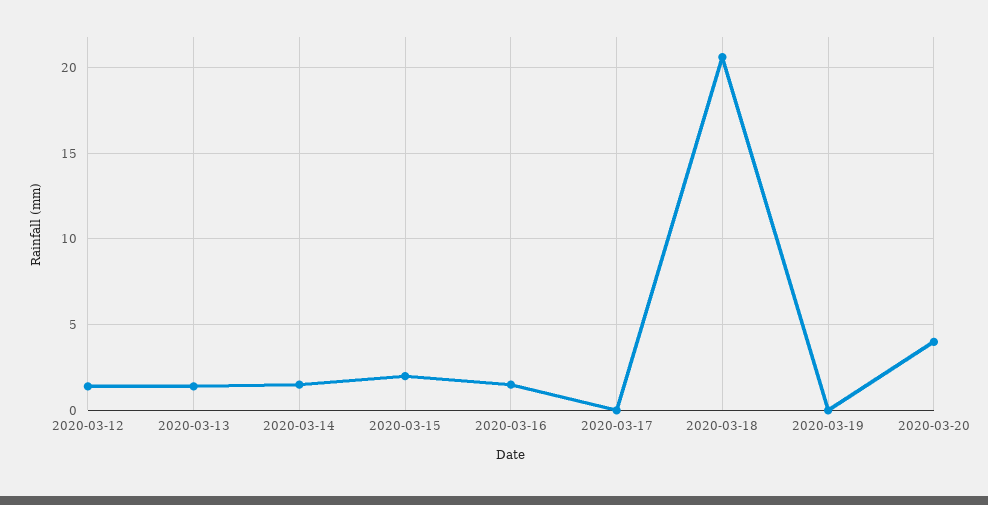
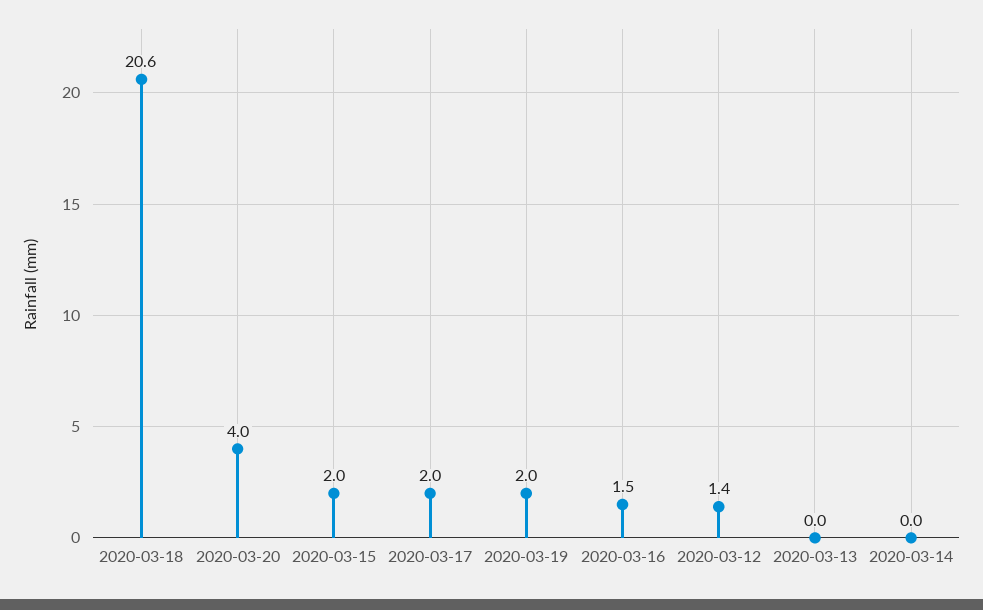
  {
    "2020-03-12": 1.4,
-   "2020-03-13": 1.5,
+   "2020-03-13": 0,
-   "2020-03-14": 1.5,
+   "2020-03-14": 0,
    "2020-03-15": 2,
    "2020-03-16": 1.5,
-   "2020-03-17": 0,
+   "2020-03-17": 2,
    "2020-03-18": 20.6,
-   "2020-03-19": 0,
+   "2020-03-19": 2,
    "2020-03-20": 4
  }

